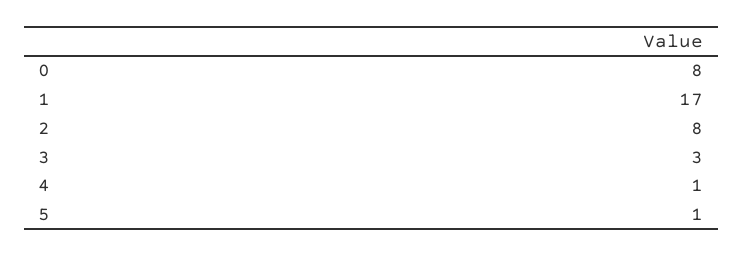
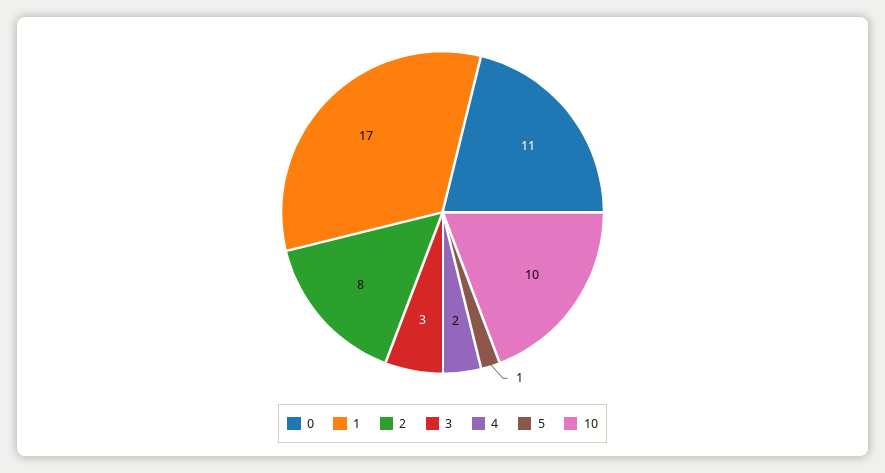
  {
-   "0": 8,
+   "0": 11,
    "1": 17,
    "2": 8,
    "3": 3,
-   "4": 1,
+   "4": 2,
-   "5": 1
+   "5": 1,
+   "10": 10
  }

